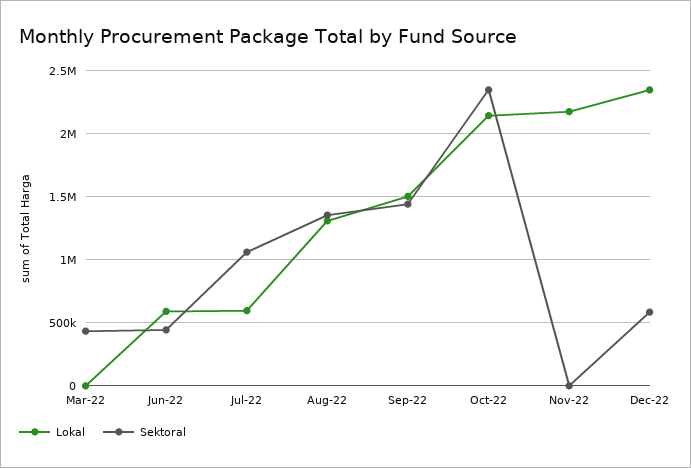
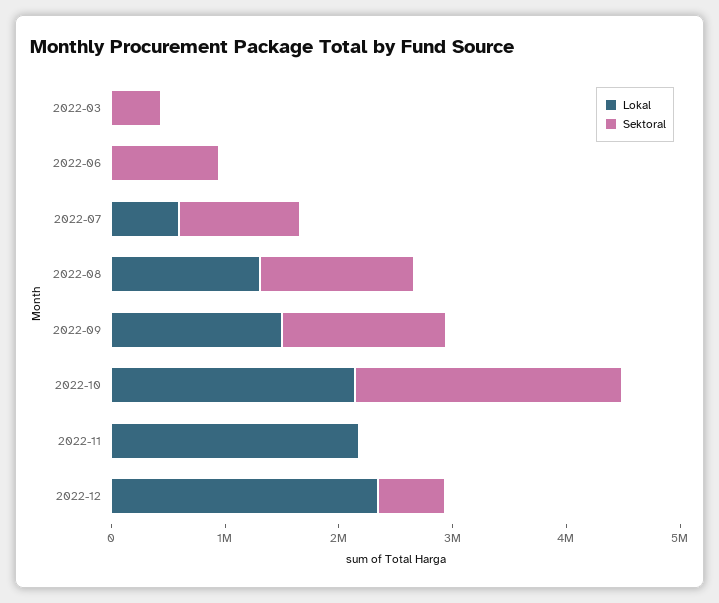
  {
    "Lokal": {
      "Mar-22": 0,
-     "Jun-22": 600000,
+     "Jun-22": 0,
      "Jul-22": 600000,
      "Aug-22": 1300000,
      "Sep-22": 1500000,
      "Oct-22": 2150000,
      "Nov-22": 2150000,
      "Dec-22": 2350000
    },
    "Sektoral": {
      "Mar-22": 450000,
-     "Jun-22": 450000,
+     "Jun-22": 1000000,
      "Jul-22": 1050000,
      "Aug-22": 1350000,
      "Sep-22": 1450000,
      "Oct-22": 2350000,
      "Nov-22": 0,
      "Dec-22": 600000
    }
  }

